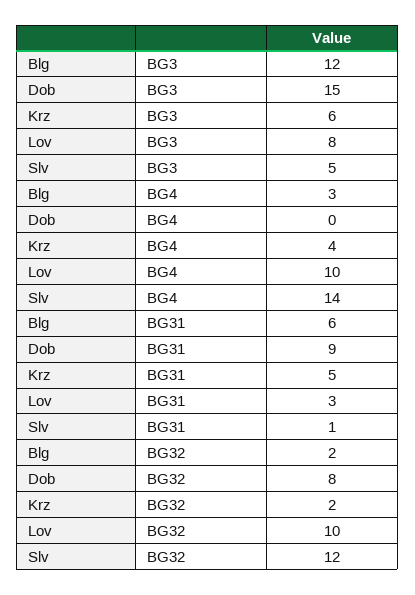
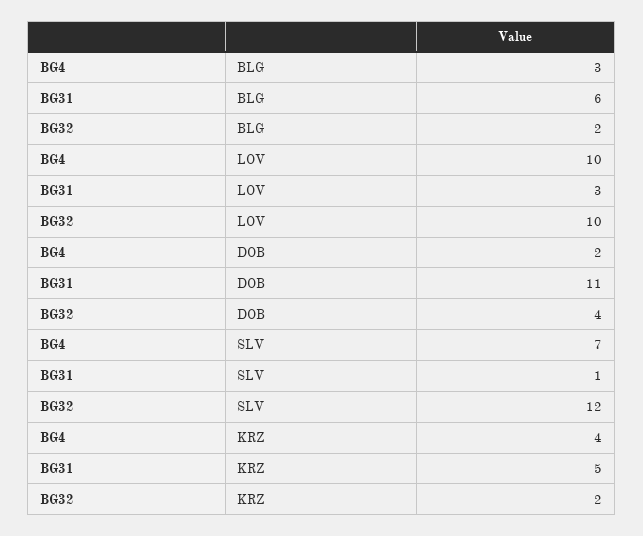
  {
    "Blg": {
-     "BG3": 12,
      "BG4": 3,
      "BG31": 6,
      "BG32": 2
    },
    "Dob": {
-     "BG3": 15,
-     "BG4": 0,
+     "BG4": 2,
-     "BG31": 9,
+     "BG31": 11,
-     "BG32": 8
+     "BG32": 4
    },
    "Krz": {
-     "BG3": 6,
      "BG4": 4,
      "BG31": 5,
      "BG32": 2
    },
    "Lov": {
-     "BG3": 8,
      "BG4": 10,
      "BG31": 3,
      "BG32": 10
    },
    "Slv": {
-     "BG3": 5,
-     "BG4": 14,
+     "BG4": 7,
      "BG31": 1,
      "BG32": 12
    }
  }

